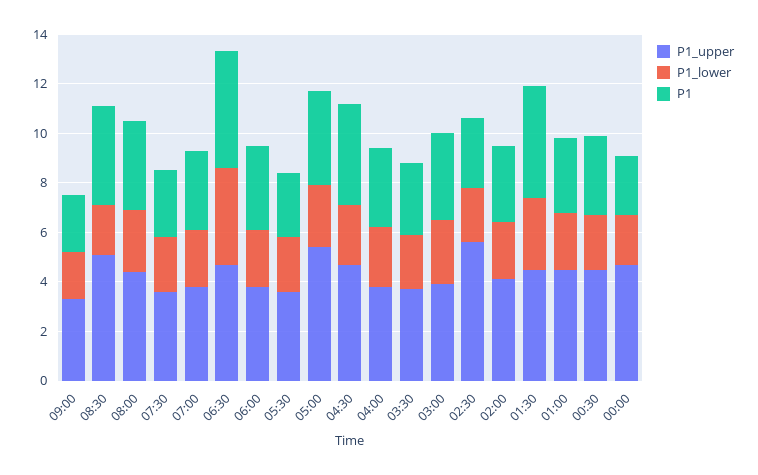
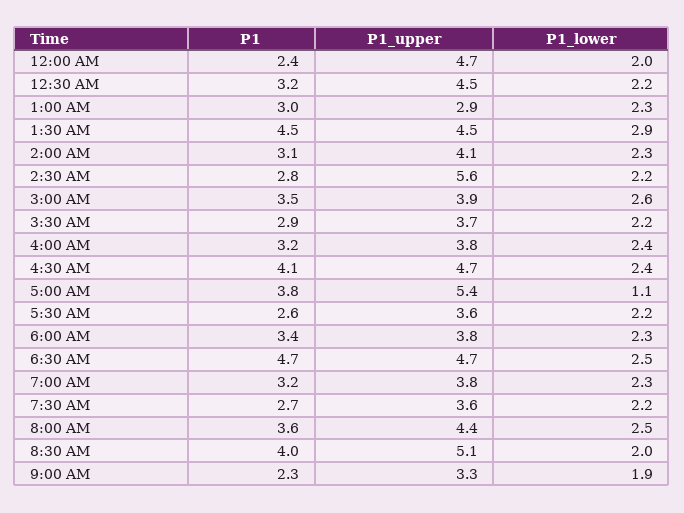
  {
    "P1_upper": {
      "09:00": 3.3,
      "08:30": 5.1,
      "08:00": 4.4,
      "07:30": 3.6,
      "07:00": 3.8,
      "06:30": 4.7,
      "06:00": 3.8,
      "05:30": 3.6,
      "05:00": 5.4,
      "04:30": 4.7,
      "04:00": 3.8,
      "03:30": 3.7,
      "03:00": 3.9,
      "02:30": 5.6,
      "02:00": 4.1,
      "01:30": 4.5,
-     "01:00": 4.5,
+     "01:00": 2.9,
      "00:30": 4.5,
      "00:00": 4.7
    },
    "P1_lower": {
      "09:00": 1.9,
      "08:30": 2,
      "08:00": 2.5,
      "07:30": 2.2,
      "07:00": 2.3,
-     "06:30": 4,
+     "06:30": 2.5,
      "06:00": 2.3,
      "05:30": 2.2,
-     "05:00": 2.5,
+     "05:00": 1.1,
      "04:30": 2.4,
      "04:00": 2.4,
      "03:30": 2.2,
      "03:00": 2.6,
      "02:30": 2.2,
      "02:00": 2.3,
      "01:30": 2.9,
      "01:00": 2.3,
      "00:30": 2.2,
      "00:00": 2
    },
    "P1": {
      "09:00": 2.3,
      "08:30": 4,
      "08:00": 3.6,
      "07:30": 2.7,
      "07:00": 3.2,
      "06:30": 4.7,
      "06:00": 3.4,
      "05:30": 2.6,
      "05:00": 3.8,
      "04:30": 4.1,
      "04:00": 3.2,
      "03:30": 2.9,
      "03:00": 3.5,
      "02:30": 2.8,
      "02:00": 3.1,
      "01:30": 4.5,
      "01:00": 3,
      "00:30": 3.2,
      "00:00": 2.4
    }
  }

